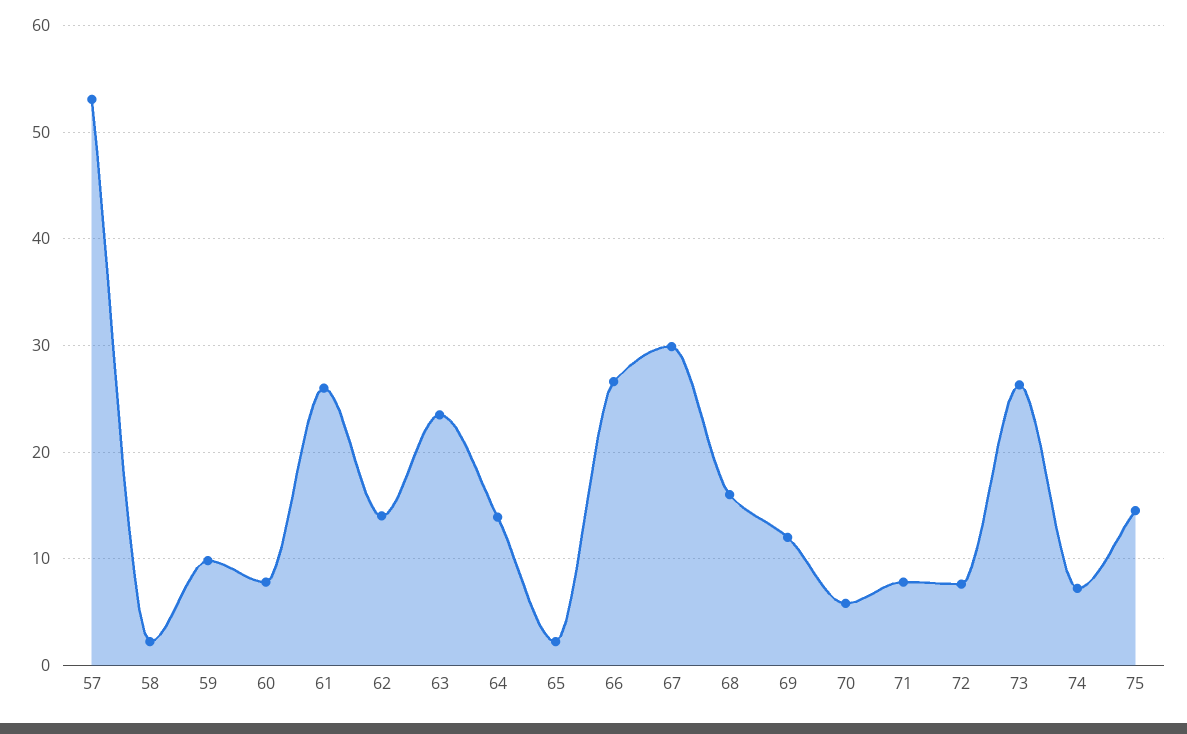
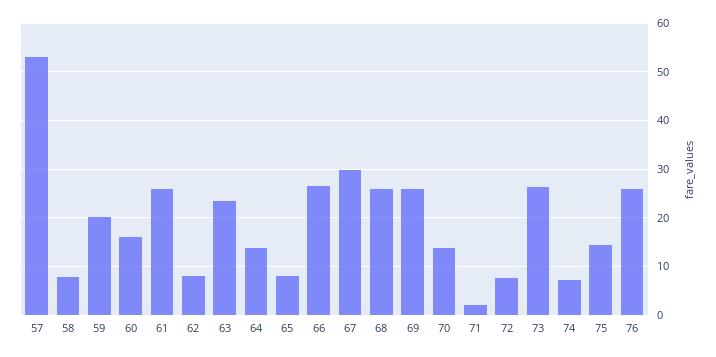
  {
    "57": 53,
-   "58": 2,
+   "58": 8,
-   "59": 10,
+   "59": 20,
-   "60": 8,
+   "60": 16,
    "61": 26,
-   "62": 14,
+   "62": 8,
    "63": 24,
    "64": 14,
-   "65": 2,
+   "65": 8,
    "66": 27,
    "67": 30,
-   "68": 16,
+   "68": 26,
-   "69": 12,
+   "69": 26,
-   "70": 6,
+   "70": 14,
-   "71": 8,
+   "71": 2,
    "72": 8,
    "73": 26,
    "74": 7,
-   "75": 15
+   "75": 15,
+   "76": 26
  }

